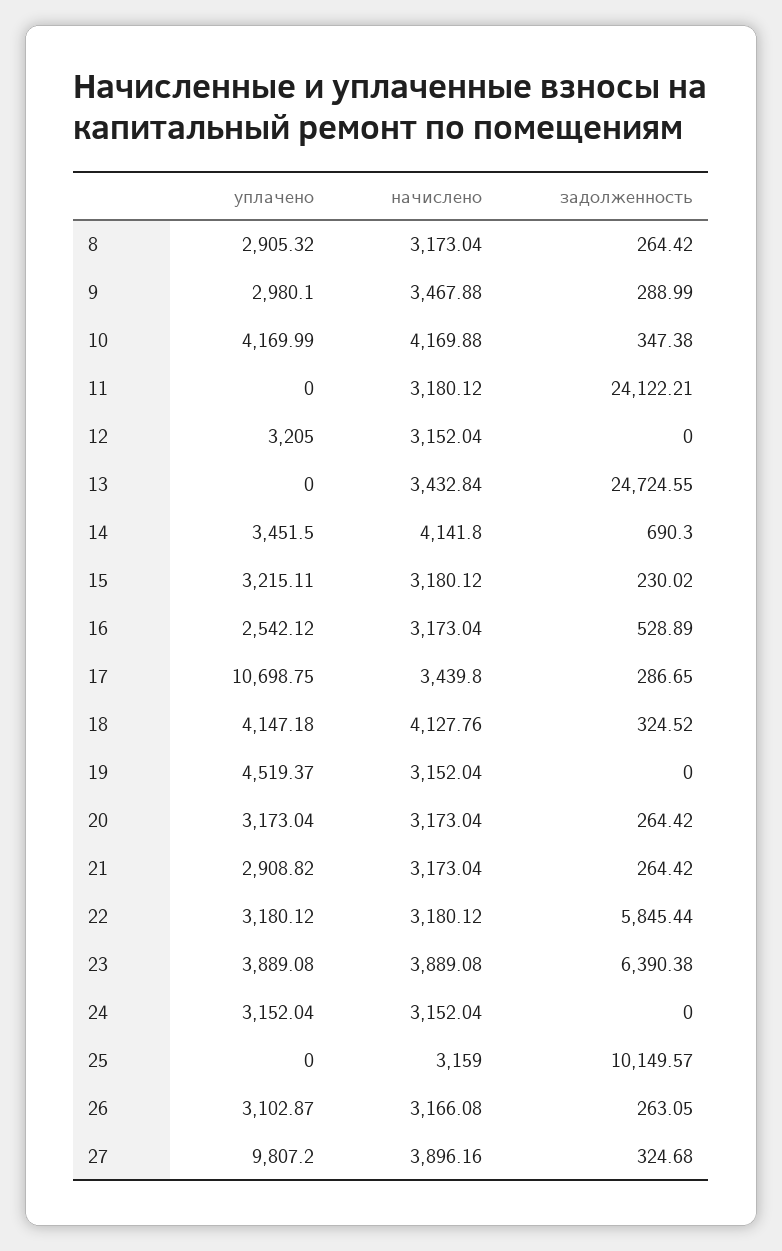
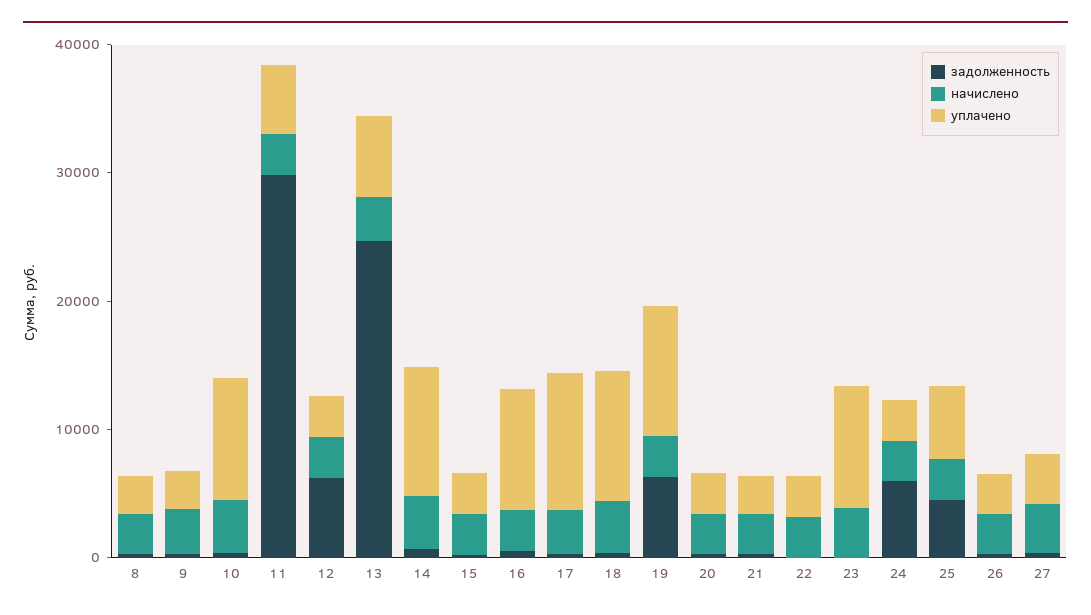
  {
    "уплачено": {
      "8": 2905.32,
      "9": 2980.1,
-     "10": 4169.99,
+     "10": 10000,
-     "11": 0,
+     "11": 6000,
      "12": 3205,
-     "13": 0,
+     "13": 6000,
-     "14": 3451.5,
+     "14": 10000,
      "15": 3215.11,
-     "16": 2542.12,
+     "16": 10000,
      "17": 10698.75,
-     "18": 4147.18,
+     "18": 10000,
-     "19": 4519.37,
+     "19": 10000,
      "20": 3173.04,
      "21": 2908.82,
      "22": 3180.12,
-     "23": 3889.08,
+     "23": 10000,
      "24": 3152.04,
-     "25": 0,
+     "25": 6000,
      "26": 3102.87,
-     "27": 9807.2
+     "27": 4000
    },
    "начислено": {
      "8": 3173.04,
      "9": 3467.88,
      "10": 4169.88,
      "11": 3180.12,
      "12": 3152.04,
      "13": 3432.84,
      "14": 4141.8,
      "15": 3180.12,
      "16": 3173.04,
      "17": 3439.8,
      "18": 4127.76,
      "19": 3152.04,
      "20": 3173.04,
      "21": 3173.04,
      "22": 3180.12,
      "23": 3889.08,
      "24": 3152.04,
      "25": 3159,
      "26": 3166.08,
      "27": 3896.16
    },
    "задолженность": {
      "8": 264.42,
      "9": 288.99,
      "10": 347.38,
-     "11": 24122.21,
+     "11": 30000,
-     "12": 0,
+     "12": 6000,
      "13": 24724.55,
      "14": 690.3,
      "15": 230.02,
      "16": 528.89,
      "17": 286.65,
      "18": 324.52,
-     "19": 0,
+     "19": 6000,
      "20": 264.42,
      "21": 264.42,
-     "22": 5845.44,
+     "22": 0,
-     "23": 6390.38,
+     "23": 0,
-     "24": 0,
+     "24": 6000,
-     "25": 10149.57,
+     "25": 4000,
      "26": 263.05,
      "27": 324.68
    }
  }

